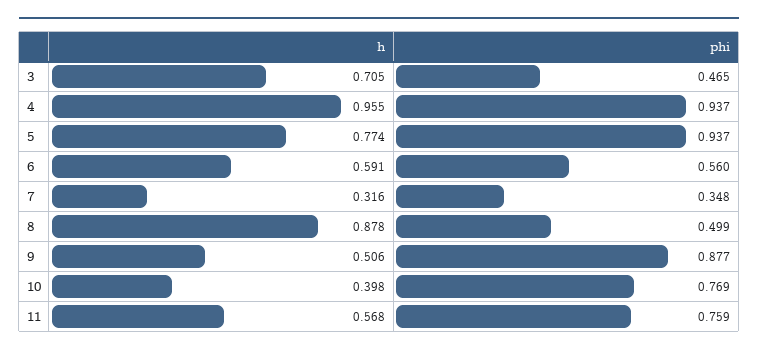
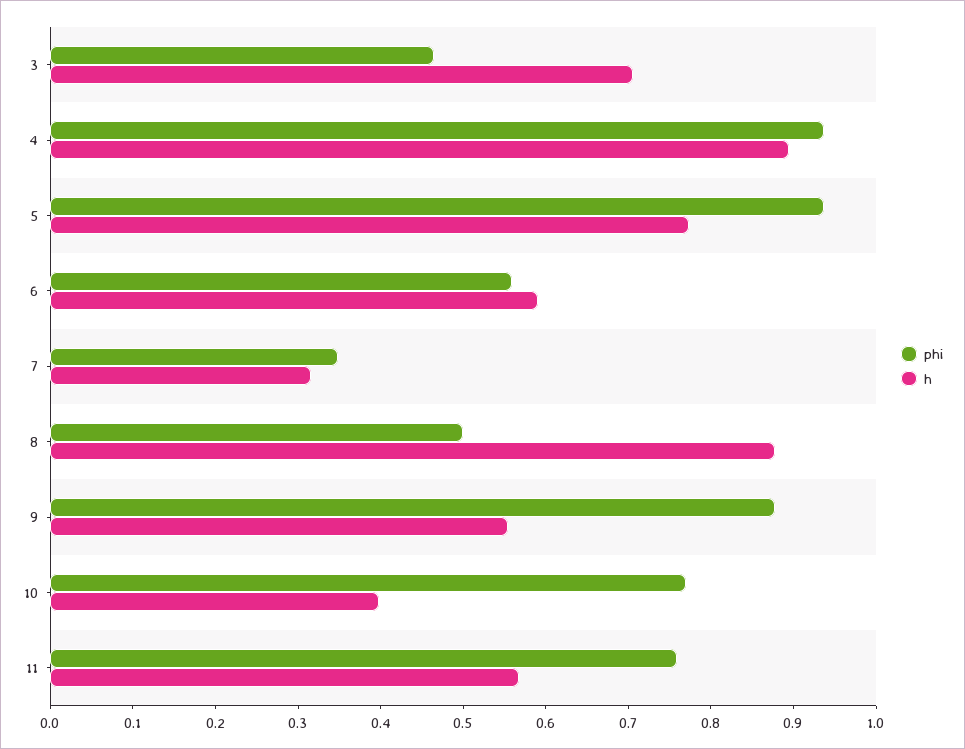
  {
    "h": {
      "3": 0.705,
-     "4": 0.955,
+     "4": 0.9,
      "5": 0.774,
      "6": 0.591,
      "7": 0.316,
      "8": 0.878,
-     "9": 0.506,
+     "9": 0.56,
      "10": 0.398,
      "11": 0.568
    },
    "phi": {
      "3": 0.465,
      "4": 0.937,
      "5": 0.937,
      "6": 0.56,
      "7": 0.348,
      "8": 0.499,
      "9": 0.877,
      "10": 0.769,
      "11": 0.759
    }
  }

